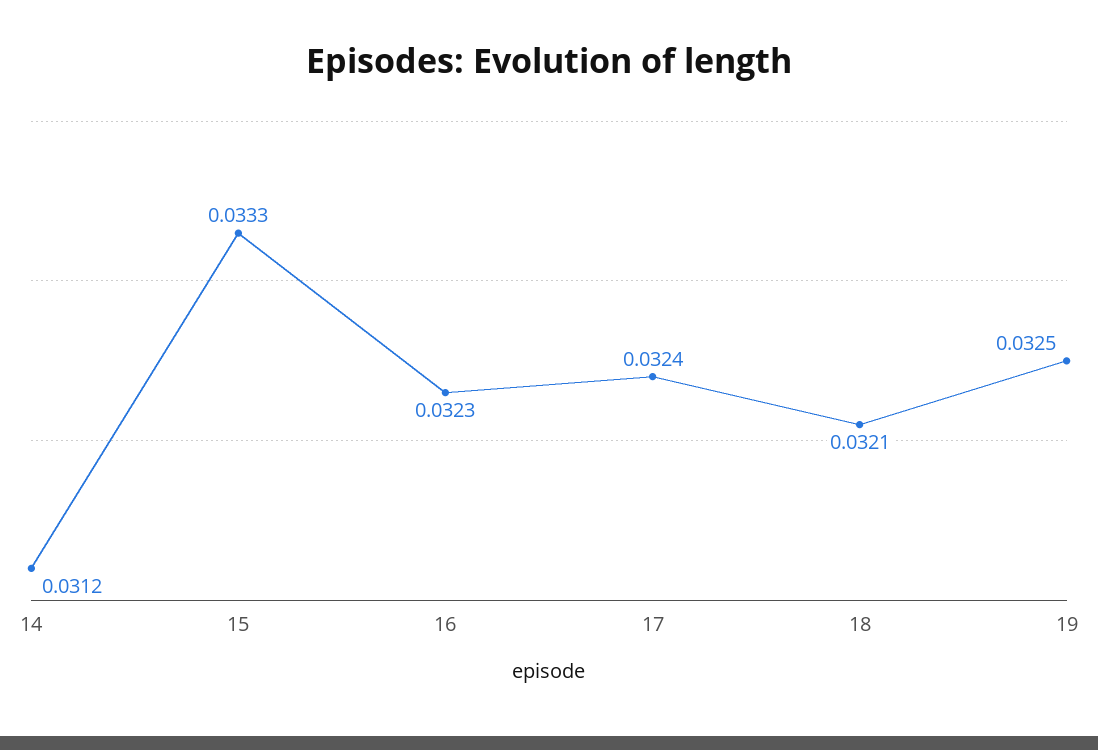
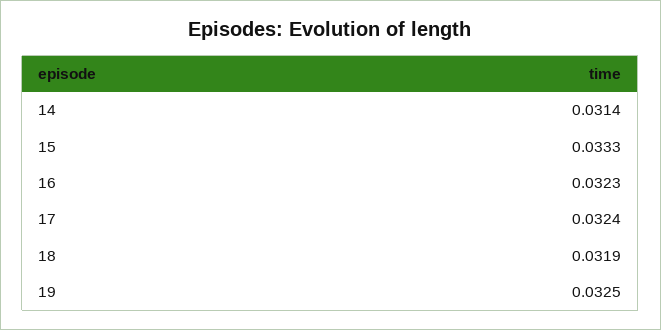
  {
-   "14": 0.0312,
+   "14": 0.0314,
    "15": 0.0333,
    "16": 0.0323,
    "17": 0.0324,
-   "18": 0.0321,
+   "18": 0.0319,
    "19": 0.0325
  }

